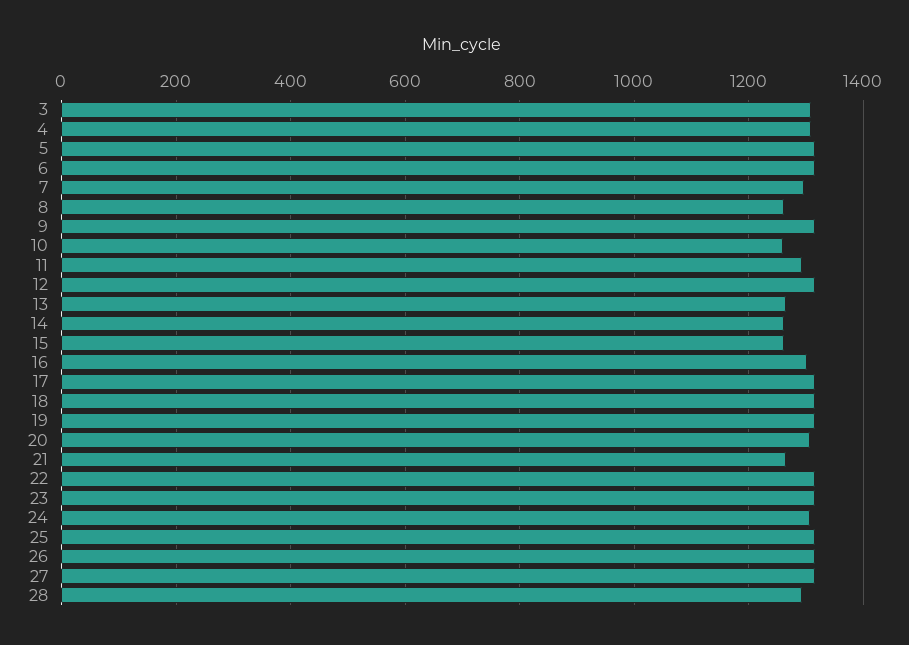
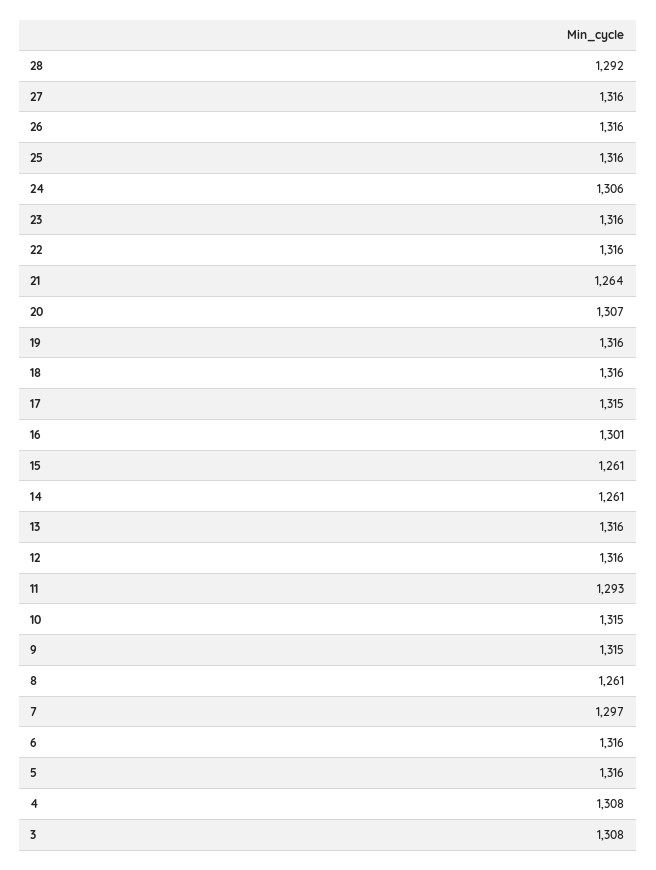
  {
    "3": 1308,
    "4": 1308,
    "5": 1316,
    "6": 1316,
    "7": 1297,
    "8": 1261,
    "9": 1315,
-   "10": 1260,
+   "10": 1315,
    "11": 1293,
    "12": 1316,
-   "13": 1260,
+   "13": 1316,
    "14": 1261,
    "15": 1261,
    "16": 1301,
    "17": 1315,
    "18": 1316,
    "19": 1316,
    "20": 1307,
    "21": 1264,
    "22": 1316,
    "23": 1316,
    "24": 1306,
    "25": 1316,
    "26": 1316,
    "27": 1316,
    "28": 1292
  }

